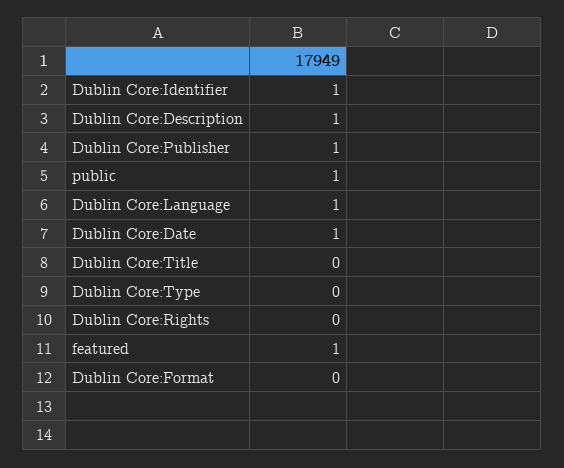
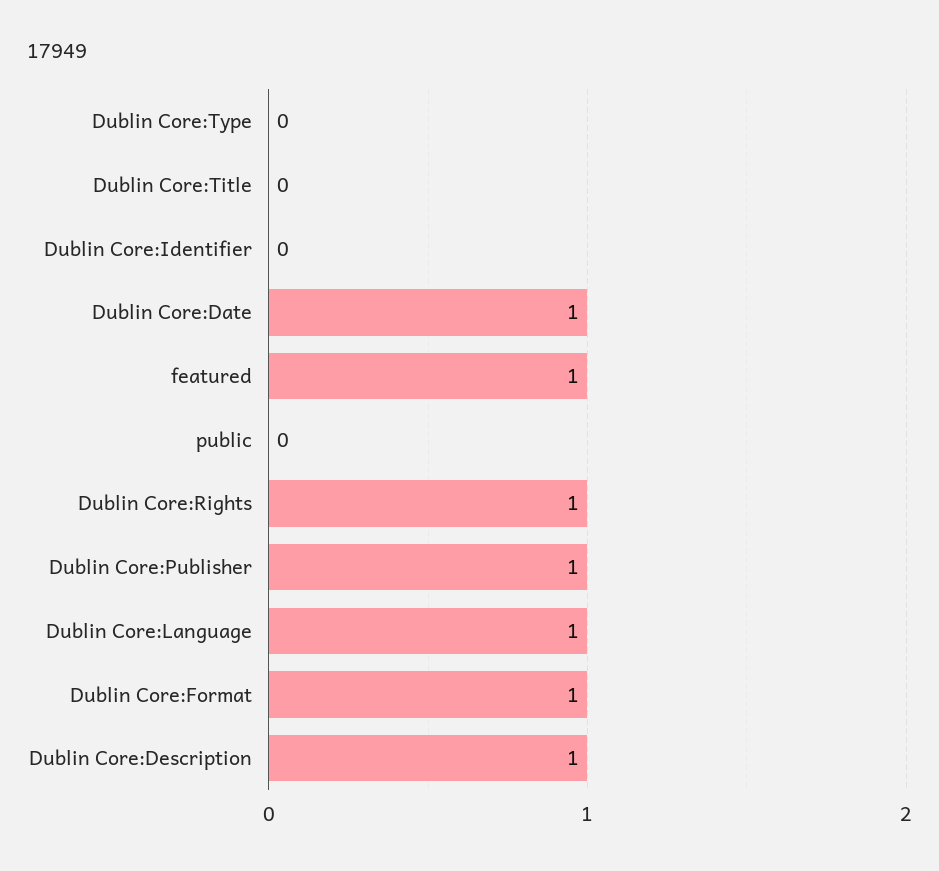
  {
-   "Dublin Core:Identifier": 1,
+   "Dublin Core:Identifier": 0,
    "Dublin Core:Description": 1,
    "Dublin Core:Publisher": 1,
-   "public": 1,
+   "public": 0,
    "Dublin Core:Language": 1,
    "Dublin Core:Date": 1,
    "Dublin Core:Title": 0,
    "Dublin Core:Type": 0,
-   "Dublin Core:Rights": 0,
+   "Dublin Core:Rights": 1,
    "featured": 1,
-   "Dublin Core:Format": 0
+   "Dublin Core:Format": 1
  }

